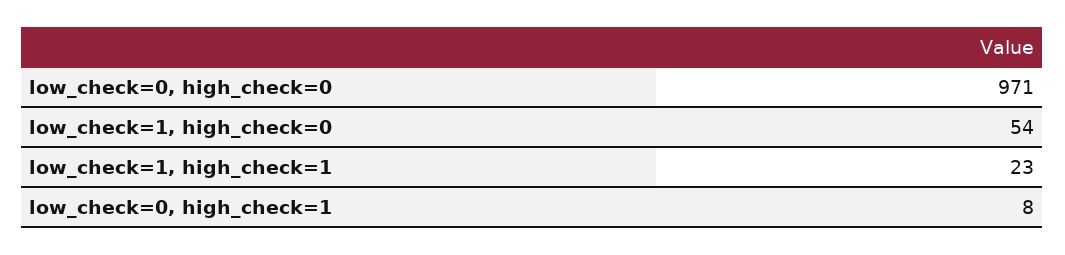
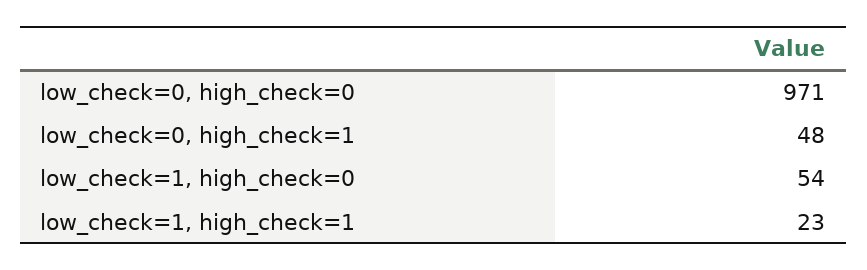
  {
    "low_check=0, high_check=0": 971,
    "low_check=1, high_check=0": 54,
    "low_check=1, high_check=1": 23,
-   "low_check=0, high_check=1": 8
+   "low_check=0, high_check=1": 48
  }

